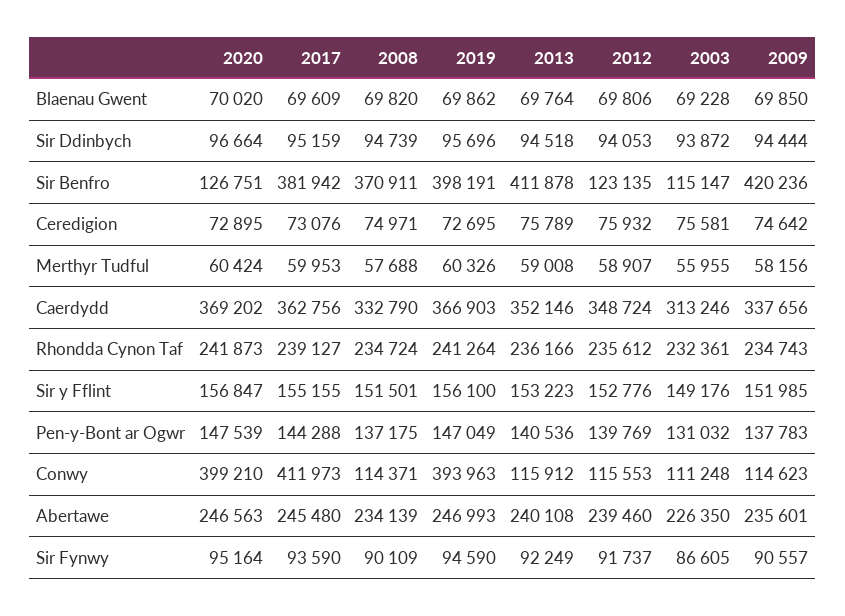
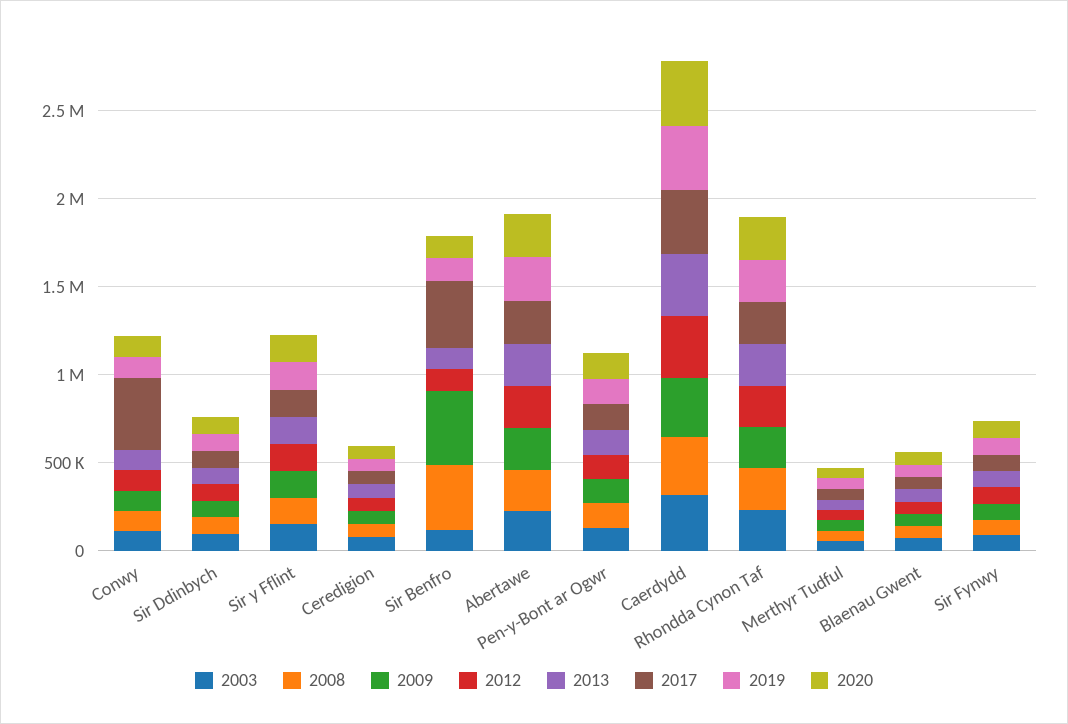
  {
    "2020": {
      "Blaenau Gwent": 70020,
      "Sir Ddinbych": 96664,
      "Sir Benfro": 126751,
      "Ceredigion": 72895,
      "Merthyr Tudful": 60424,
      "Caerdydd": 369202,
      "Rhondda Cynon Taf": 241873,
      "Sir y Fflint": 156847,
      "Pen-y-Bont ar Ogwr": 147539,
-     "Conwy": 399210,
+     "Conwy": 100000,
      "Abertawe": 246563,
      "Sir Fynwy": 95164
    },
    "2017": {
      "Blaenau Gwent": 69609,
      "Sir Ddinbych": 95159,
      "Sir Benfro": 381942,
      "Ceredigion": 73076,
      "Merthyr Tudful": 59953,
      "Caerdydd": 362756,
      "Rhondda Cynon Taf": 239127,
      "Sir y Fflint": 155155,
      "Pen-y-Bont ar Ogwr": 144288,
      "Conwy": 411973,
      "Abertawe": 245480,
      "Sir Fynwy": 93590
    },
    "2008": {
      "Blaenau Gwent": 69820,
      "Sir Ddinbych": 94739,
      "Sir Benfro": 370911,
      "Ceredigion": 74971,
      "Merthyr Tudful": 57688,
      "Caerdydd": 332790,
      "Rhondda Cynon Taf": 234724,
      "Sir y Fflint": 151501,
      "Pen-y-Bont ar Ogwr": 137175,
      "Conwy": 114371,
      "Abertawe": 234139,
      "Sir Fynwy": 90109
    },
    "2019": {
      "Blaenau Gwent": 69862,
      "Sir Ddinbych": 95696,
-     "Sir Benfro": 398191,
+     "Sir Benfro": 100000,
      "Ceredigion": 72695,
      "Merthyr Tudful": 60326,
      "Caerdydd": 366903,
      "Rhondda Cynon Taf": 241264,
      "Sir y Fflint": 156100,
      "Pen-y-Bont ar Ogwr": 147049,
-     "Conwy": 393963,
+     "Conwy": 100000,
      "Abertawe": 246993,
      "Sir Fynwy": 94590
    },
    "2013": {
      "Blaenau Gwent": 69764,
      "Sir Ddinbych": 94518,
-     "Sir Benfro": 411878,
+     "Sir Benfro": 100000,
      "Ceredigion": 75789,
      "Merthyr Tudful": 59008,
      "Caerdydd": 352146,
      "Rhondda Cynon Taf": 236166,
      "Sir y Fflint": 153223,
      "Pen-y-Bont ar Ogwr": 140536,
      "Conwy": 115912,
      "Abertawe": 240108,
      "Sir Fynwy": 92249
    },
    "2012": {
      "Blaenau Gwent": 69806,
      "Sir Ddinbych": 94053,
      "Sir Benfro": 123135,
      "Ceredigion": 75932,
      "Merthyr Tudful": 58907,
      "Caerdydd": 348724,
      "Rhondda Cynon Taf": 235612,
      "Sir y Fflint": 152776,
      "Pen-y-Bont ar Ogwr": 139769,
      "Conwy": 115553,
      "Abertawe": 239460,
      "Sir Fynwy": 91737
    },
    "2003": {
      "Blaenau Gwent": 69228,
      "Sir Ddinbych": 93872,
      "Sir Benfro": 115147,
      "Ceredigion": 75581,
      "Merthyr Tudful": 55955,
      "Caerdydd": 313246,
      "Rhondda Cynon Taf": 232361,
      "Sir y Fflint": 149176,
      "Pen-y-Bont ar Ogwr": 131032,
      "Conwy": 111248,
      "Abertawe": 226350,
      "Sir Fynwy": 86605
    },
    "2009": {
      "Blaenau Gwent": 69850,
      "Sir Ddinbych": 94444,
      "Sir Benfro": 420236,
      "Ceredigion": 74642,
      "Merthyr Tudful": 58156,
      "Caerdydd": 337656,
      "Rhondda Cynon Taf": 234743,
      "Sir y Fflint": 151985,
      "Pen-y-Bont ar Ogwr": 137783,
      "Conwy": 114623,
      "Abertawe": 235601,
      "Sir Fynwy": 90557
    }
  }

